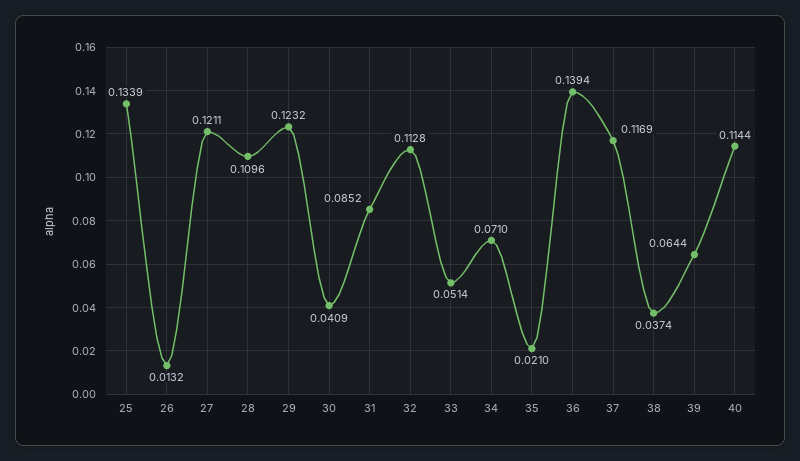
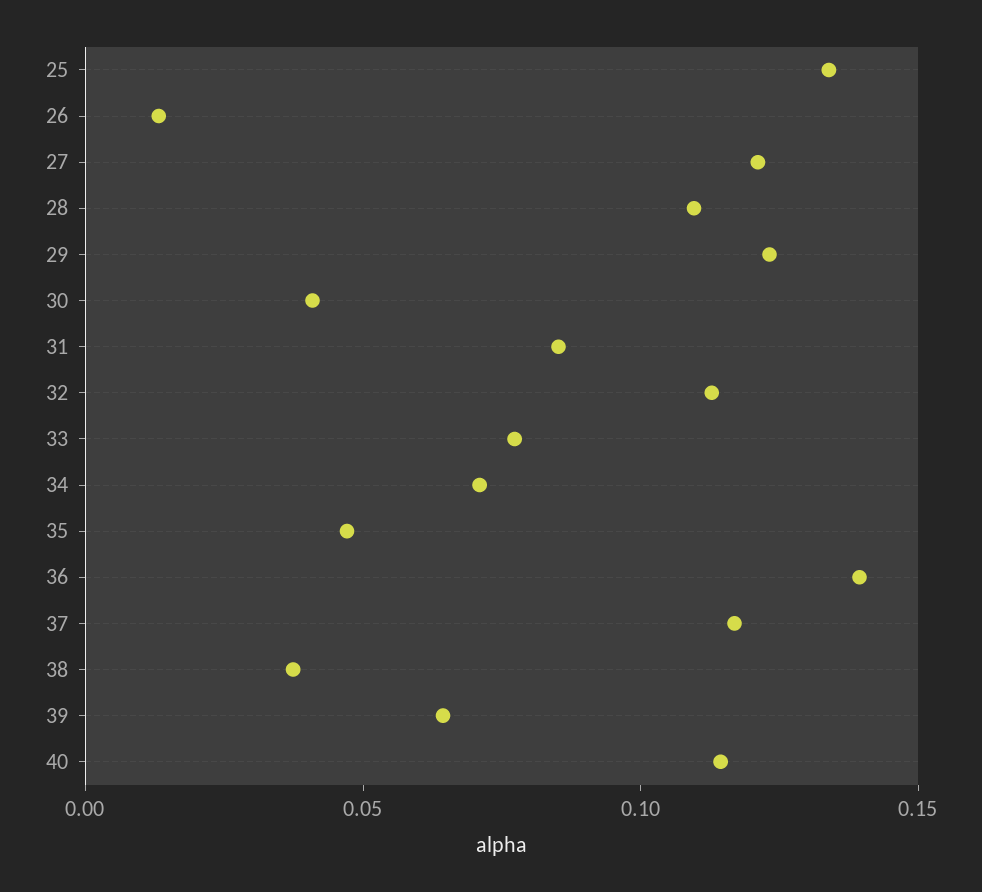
  {
    "25": 0.1339,
    "26": 0.0132,
    "27": 0.1211,
    "28": 0.1096,
    "29": 0.1232,
    "30": 0.0409,
    "31": 0.0852,
    "32": 0.1128,
-   "33": 0.0514,
+   "33": 0.08,
    "34": 0.071,
-   "35": 0.021,
+   "35": 0.05,
    "36": 0.1394,
    "37": 0.1169,
    "38": 0.0374,
    "39": 0.0644,
    "40": 0.1144
  }

